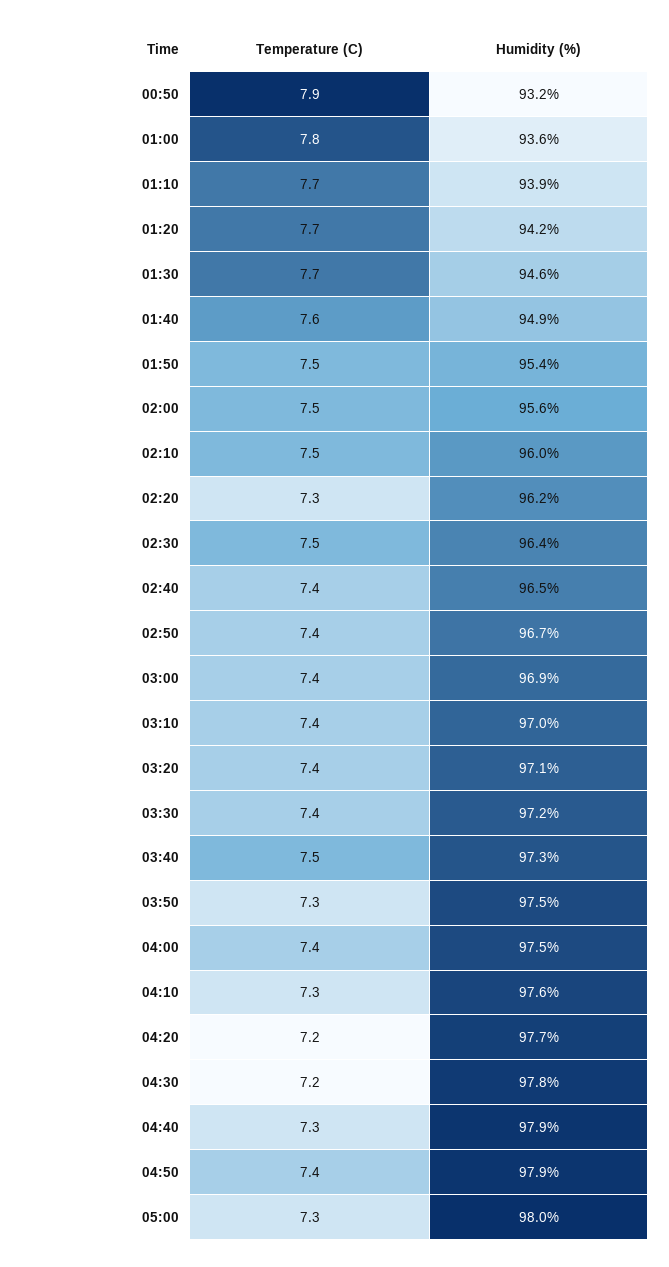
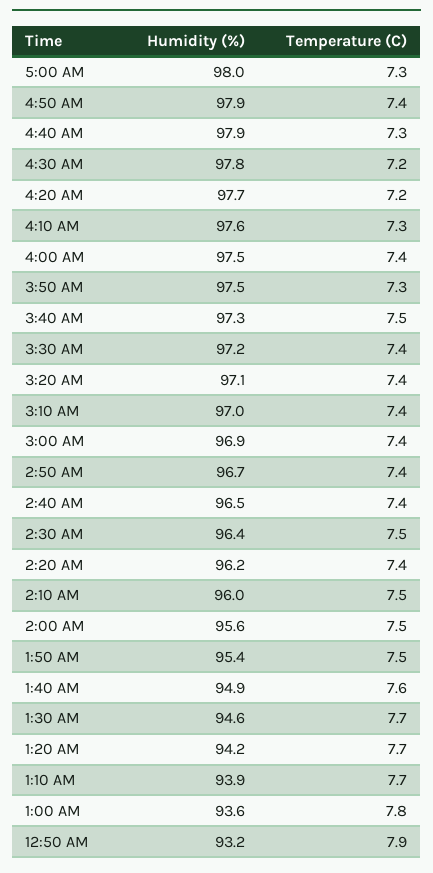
  {
    "Temperature (C)": {
      "00:50": 7.9,
      "01:00": 7.8,
      "01:10": 7.7,
      "01:20": 7.7,
      "01:30": 7.7,
      "01:40": 7.6,
      "01:50": 7.5,
      "02:00": 7.5,
      "02:10": 7.5,
-     "02:20": 7.3,
+     "02:20": 7.4,
      "02:30": 7.5,
      "02:40": 7.4,
      "02:50": 7.4,
      "03:00": 7.4,
      "03:10": 7.4,
      "03:20": 7.4,
      "03:30": 7.4,
      "03:40": 7.5,
      "03:50": 7.3,
      "04:00": 7.4,
      "04:10": 7.3,
      "04:20": 7.2,
      "04:30": 7.2,
      "04:40": 7.3,
      "04:50": 7.4,
      "05:00": 7.3
    },
    "Humidity (%)": {
      "00:50": 93.2,
      "01:00": 93.6,
      "01:10": 93.9,
      "01:20": 94.2,
      "01:30": 94.6,
      "01:40": 94.9,
      "01:50": 95.4,
      "02:00": 95.6,
      "02:10": 96,
      "02:20": 96.2,
      "02:30": 96.4,
      "02:40": 96.5,
      "02:50": 96.7,
      "03:00": 96.9,
      "03:10": 97,
      "03:20": 97.1,
      "03:30": 97.2,
      "03:40": 97.3,
      "03:50": 97.5,
      "04:00": 97.5,
      "04:10": 97.6,
      "04:20": 97.7,
      "04:30": 97.8,
      "04:40": 97.9,
      "04:50": 97.9,
      "05:00": 98
    }
  }

